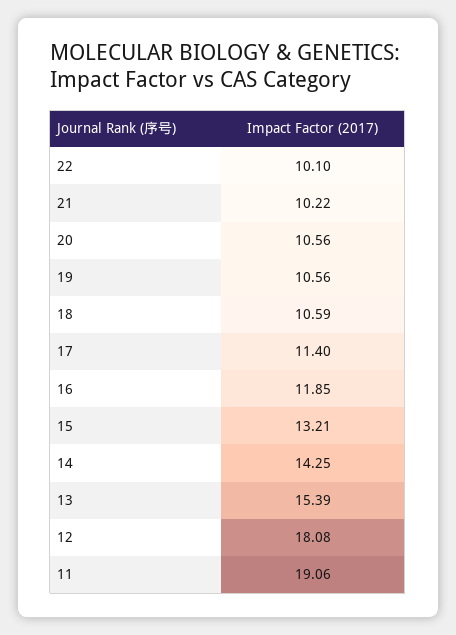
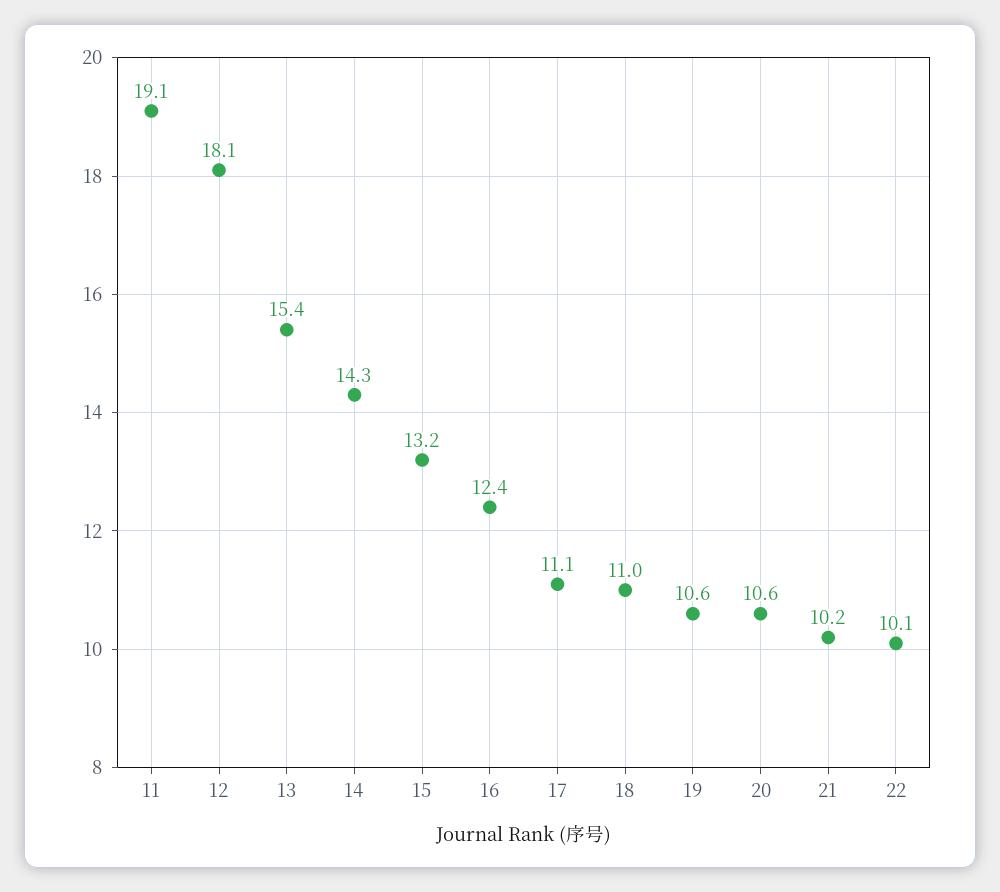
  {
    "22": 10.1,
    "21": 10.22,
    "20": 10.56,
    "19": 10.56,
-   "18": 10.59,
+   "18": 11,
-   "17": 11.4,
+   "17": 11.1,
-   "16": 11.85,
+   "16": 12.4,
    "15": 13.21,
    "14": 14.25,
    "13": 15.39,
    "12": 18.08,
    "11": 19.06
  }

